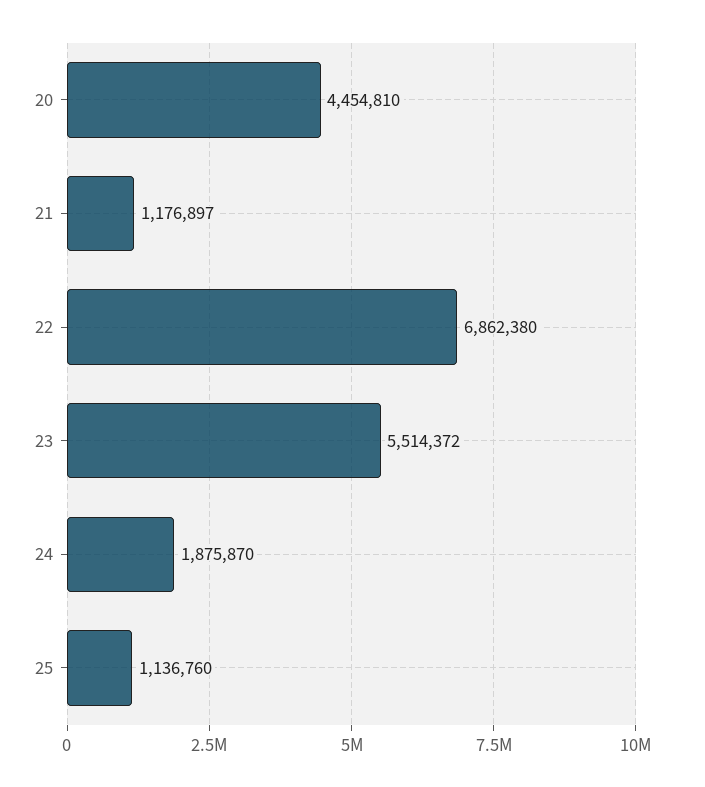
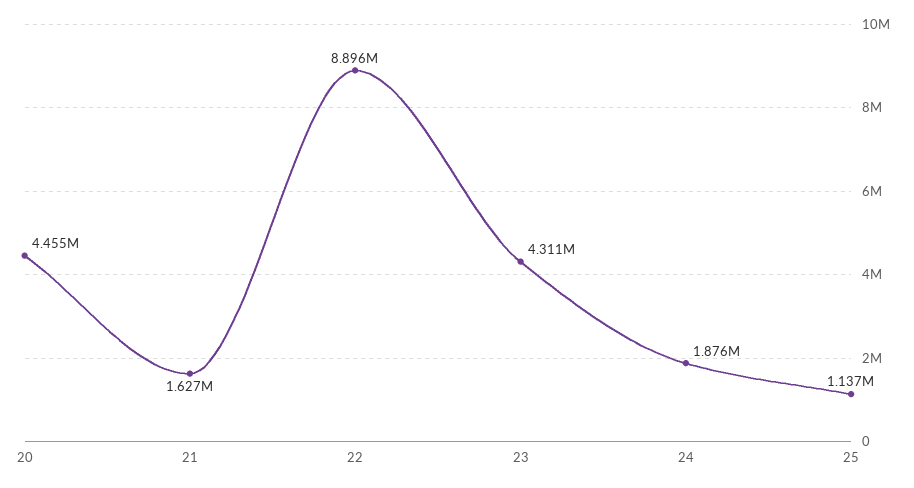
  {
    "20": 4454810,
-   "21": 1176897,
+   "21": 1627000,
-   "22": 6862380,
+   "22": 8896000,
-   "23": 5514372,
+   "23": 4311000,
    "24": 1875870,
    "25": 1136760
  }

